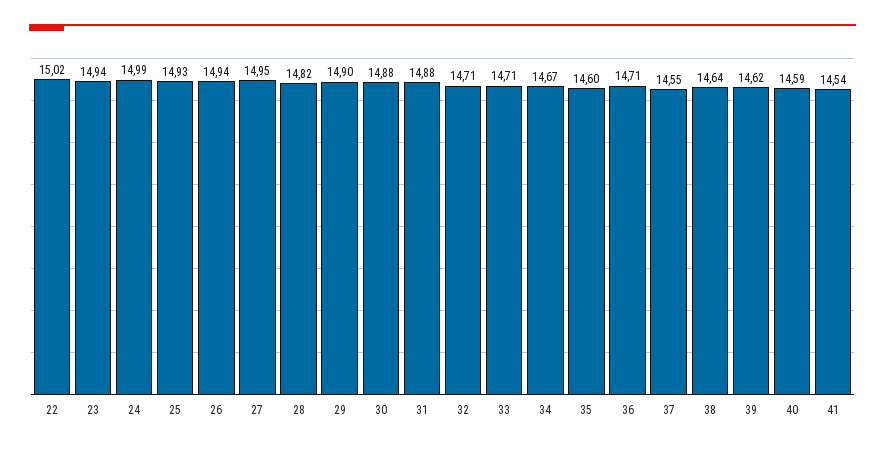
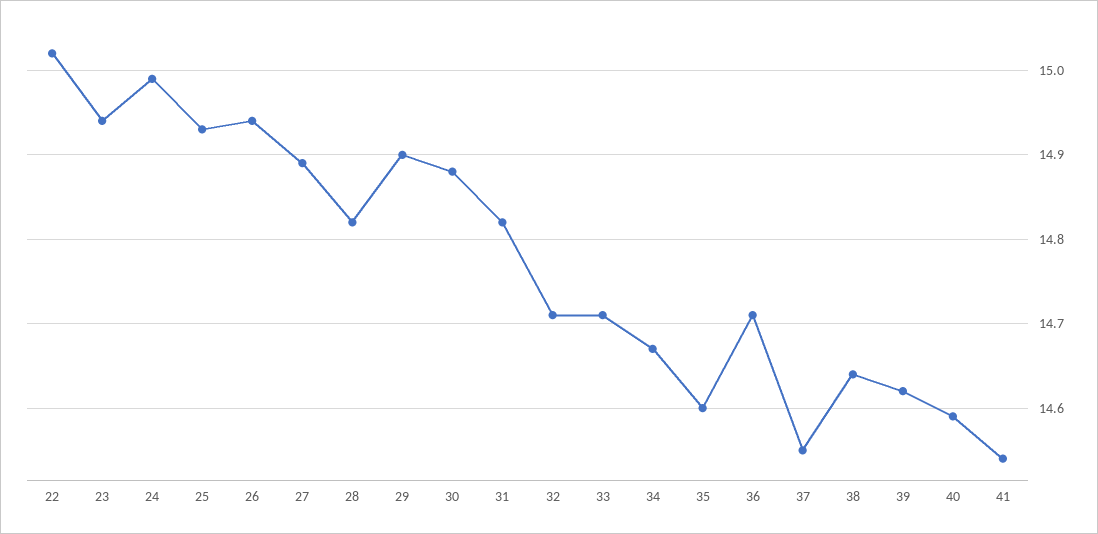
  {
    "22": 15.02,
    "23": 14.94,
    "24": 14.99,
    "25": 14.93,
    "26": 14.94,
-   "27": 14.95,
+   "27": 14.89,
    "28": 14.82,
    "29": 14.9,
    "30": 14.88,
-   "31": 14.88,
+   "31": 14.82,
    "32": 14.71,
    "33": 14.71,
    "34": 14.67,
    "35": 14.6,
    "36": 14.71,
    "37": 14.55,
    "38": 14.64,
    "39": 14.62,
    "40": 14.59,
    "41": 14.54
  }

